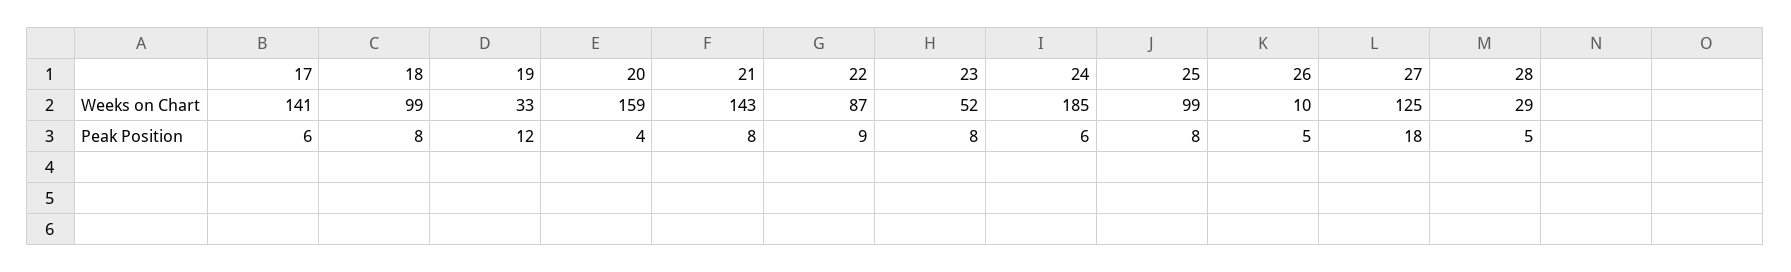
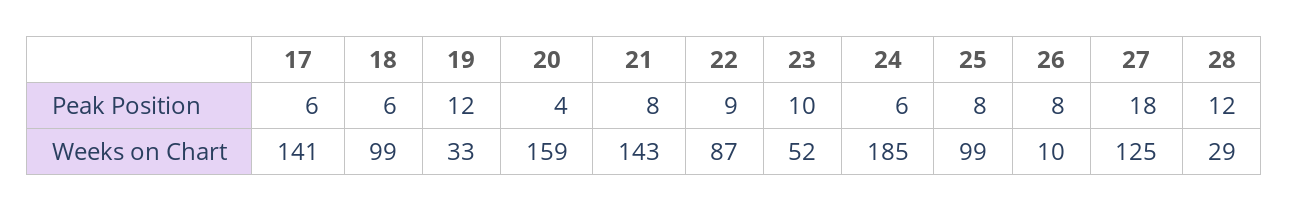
  {
    "17": {
      "Weeks on Chart": 141,
      "Peak Position": 6
    },
    "18": {
      "Weeks on Chart": 99,
-     "Peak Position": 8
+     "Peak Position": 6
    },
    "19": {
      "Weeks on Chart": 33,
      "Peak Position": 12
    },
    "20": {
      "Weeks on Chart": 159,
      "Peak Position": 4
    },
    "21": {
      "Weeks on Chart": 143,
      "Peak Position": 8
    },
    "22": {
      "Weeks on Chart": 87,
      "Peak Position": 9
    },
    "23": {
      "Weeks on Chart": 52,
-     "Peak Position": 8
+     "Peak Position": 10
    },
    "24": {
      "Weeks on Chart": 185,
      "Peak Position": 6
    },
    "25": {
      "Weeks on Chart": 99,
      "Peak Position": 8
    },
    "26": {
      "Weeks on Chart": 10,
-     "Peak Position": 5
+     "Peak Position": 8
    },
    "27": {
      "Weeks on Chart": 125,
      "Peak Position": 18
    },
    "28": {
      "Weeks on Chart": 29,
-     "Peak Position": 5
+     "Peak Position": 12
    }
  }

